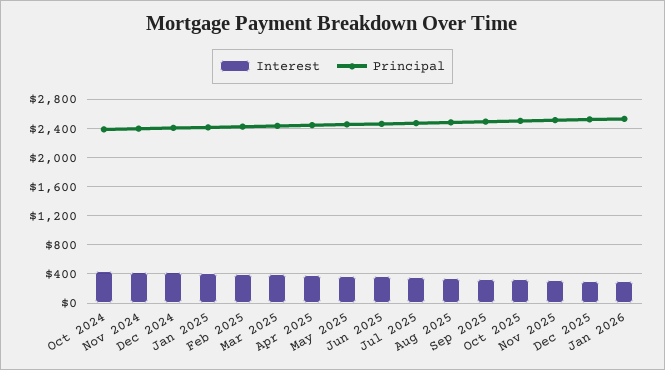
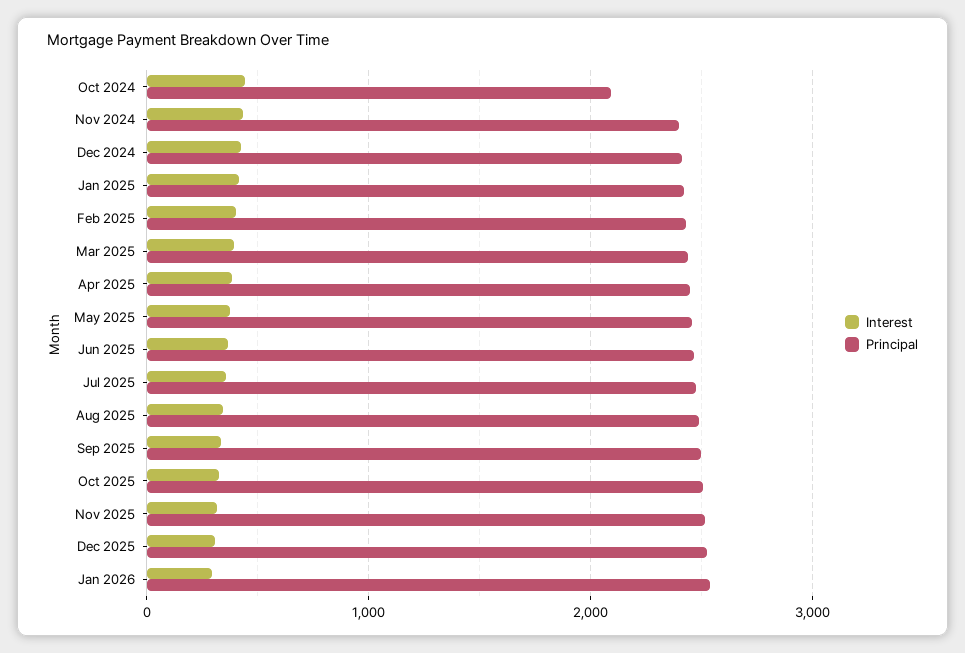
  {
    "Interest": {
      "Oct 2024": 400,
      "Nov 2024": 400,
      "Dec 2024": 400,
      "Jan 2025": 400,
      "Feb 2025": 400,
      "Mar 2025": 400,
      "Apr 2025": 400,
      "May 2025": 400,
      "Jun 2025": 400,
      "Jul 2025": 400,
      "Aug 2025": 300,
      "Sep 2025": 300,
      "Oct 2025": 300,
      "Nov 2025": 300,
      "Dec 2025": 300,
      "Jan 2026": 300
    },
    "Principal": {
-     "Oct 2024": 2400,
+     "Oct 2024": 2100,
      "Nov 2024": 2400,
      "Dec 2024": 2400,
      "Jan 2025": 2400,
      "Feb 2025": 2400,
      "Mar 2025": 2400,
      "Apr 2025": 2400,
      "May 2025": 2500,
      "Jun 2025": 2500,
      "Jul 2025": 2500,
      "Aug 2025": 2500,
      "Sep 2025": 2500,
      "Oct 2025": 2500,
      "Nov 2025": 2500,
      "Dec 2025": 2500,
      "Jan 2026": 2500
    }
  }

